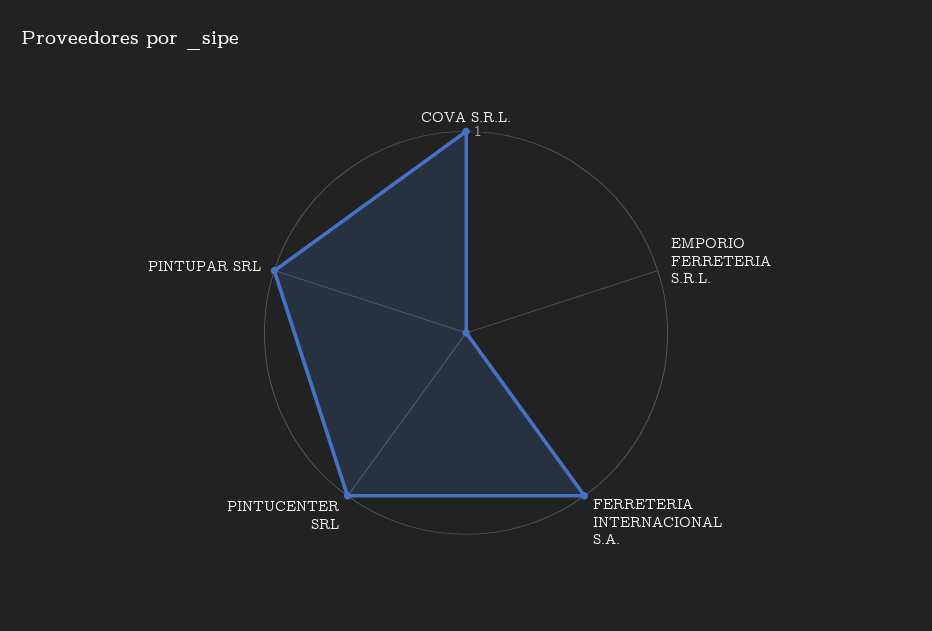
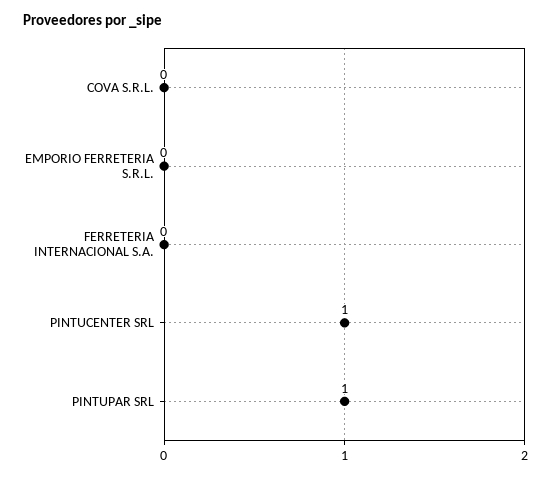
  {
-   "COVA S.R.L.": 1,
+   "COVA S.R.L.": 0,
    "EMPORIO FERRETERIA S.R.L.": 0,
-   "FERRETERIA INTERNACIONAL S.A.": 1,
+   "FERRETERIA INTERNACIONAL S.A.": 0,
    "PINTUCENTER SRL": 1,
    "PINTUPAR SRL": 1
  }

